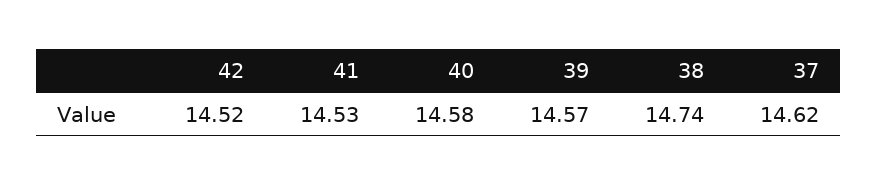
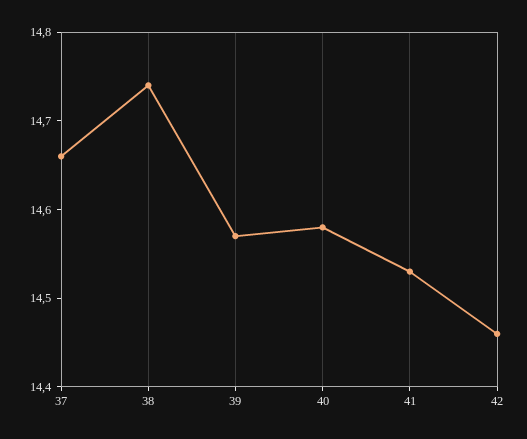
  {
-   "42": 14.52,
+   "42": 14.46,
    "41": 14.53,
    "40": 14.58,
    "39": 14.57,
    "38": 14.74,
-   "37": 14.62
+   "37": 14.66
  }

